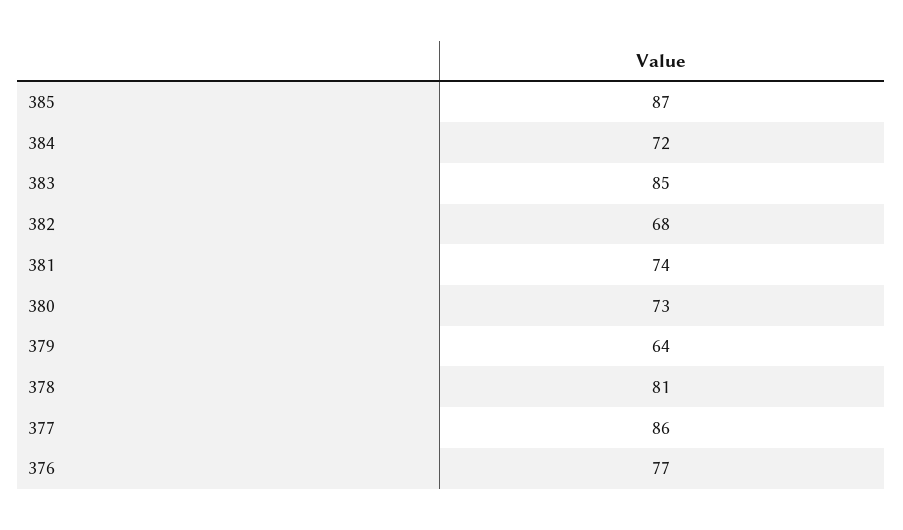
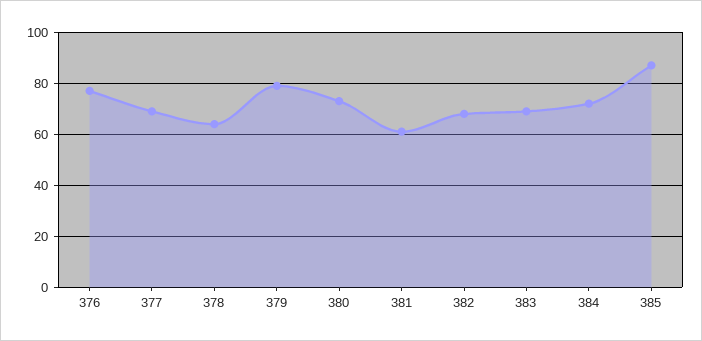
  {
    "385": 87,
    "384": 72,
-   "383": 85,
+   "383": 70,
    "382": 68,
-   "381": 74,
+   "381": 60,
    "380": 73,
-   "379": 64,
+   "379": 80,
-   "378": 81,
+   "378": 65,
-   "377": 86,
+   "377": 70,
    "376": 77
  }

